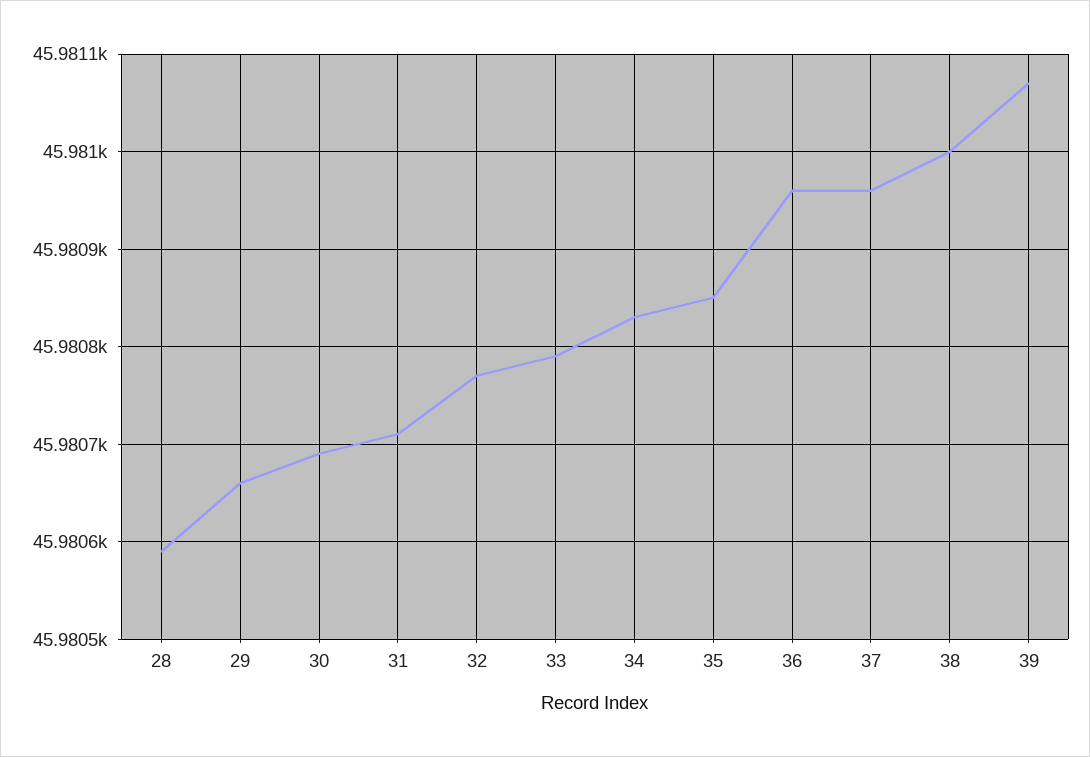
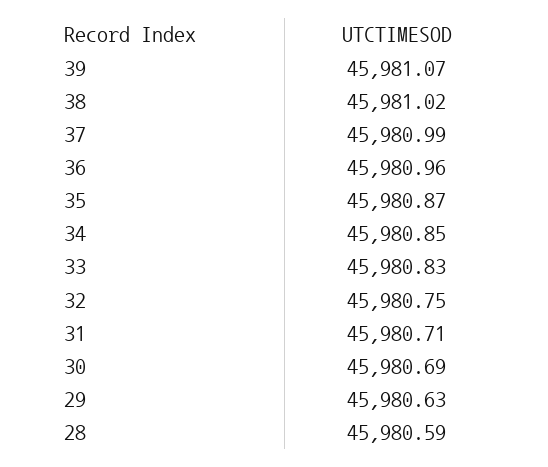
  {
    "28": 45980.59,
-   "29": 45980.66,
+   "29": 45980.63,
    "30": 45980.69,
    "31": 45980.71,
-   "32": 45980.77,
+   "32": 45980.75,
-   "33": 45980.79,
+   "33": 45980.83,
-   "34": 45980.83,
+   "34": 45980.85,
-   "35": 45980.85,
+   "35": 45980.87,
    "36": 45980.96,
-   "37": 45980.96,
+   "37": 45980.99,
-   "38": 45981,
+   "38": 45981.02,
    "39": 45981.07
  }

